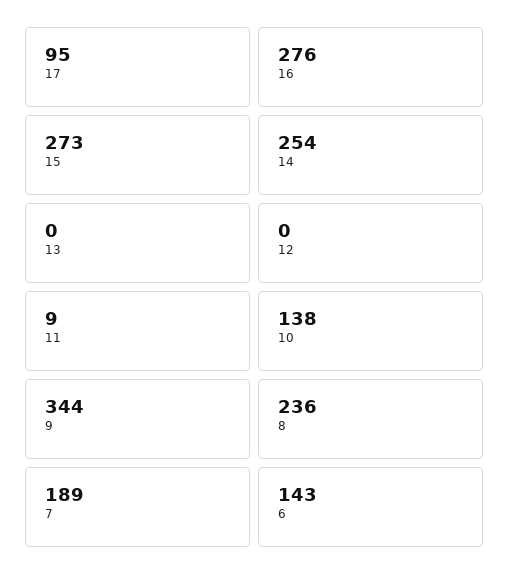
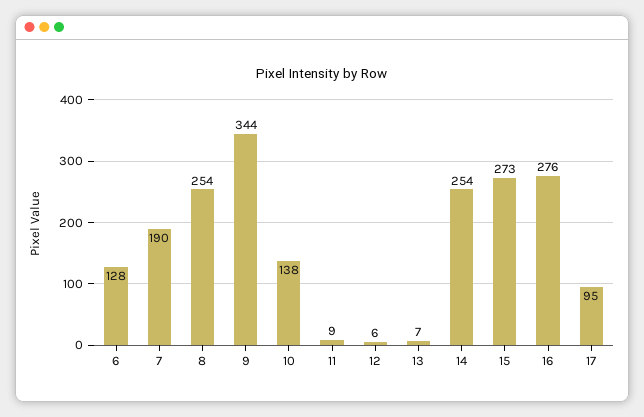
  {
    "17": 95,
    "16": 276,
    "15": 273,
    "14": 254,
-   "13": 0,
+   "13": 7,
-   "12": 0,
+   "12": 6,
    "11": 9,
    "10": 138,
    "9": 344,
-   "8": 236,
+   "8": 254,
-   "7": 189,
+   "7": 190,
-   "6": 143
+   "6": 128
  }

